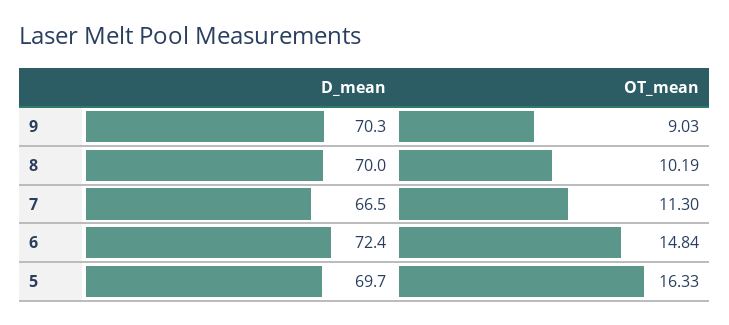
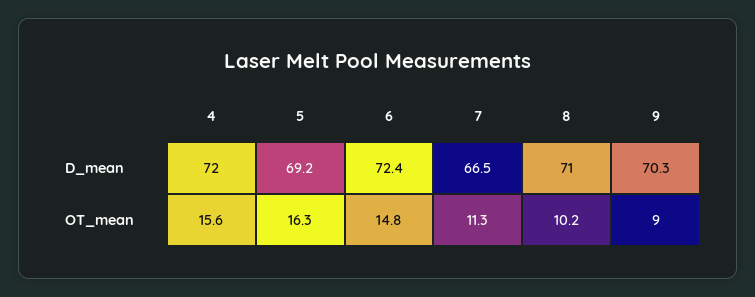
  {
    "D_mean": {
      "9": 70.3,
-     "8": 70,
+     "8": 71,
      "7": 66.5,
      "6": 72.4,
-     "5": 69.7
+     "5": 69.2,
+     "4": 72
    },
    "OT_mean": {
      "9": 9.03,
      "8": 10.19,
      "7": 11.3,
      "6": 14.84,
-     "5": 16.33
+     "5": 16.33,
+     "4": 15.6
    }
  }

